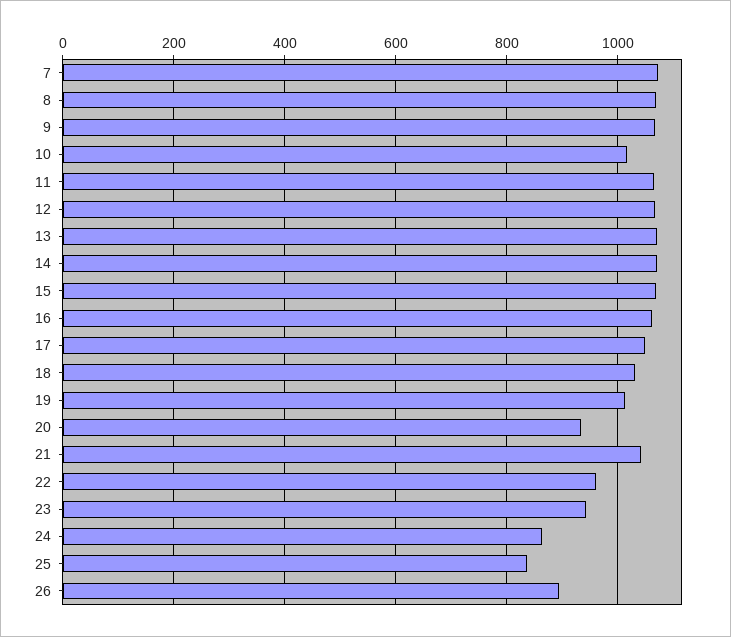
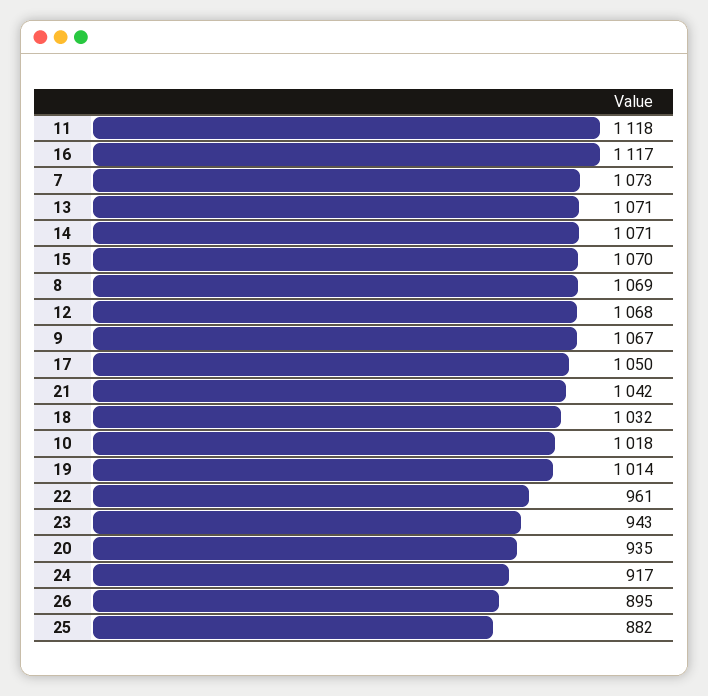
  {
    "7": 1073,
    "8": 1069,
    "9": 1067,
    "10": 1018,
-   "11": 1060,
+   "11": 1118,
    "12": 1068,
    "13": 1071,
    "14": 1071,
    "15": 1070,
-   "16": 1060,
+   "16": 1117,
    "17": 1050,
    "18": 1032,
    "19": 1014,
    "20": 935,
    "21": 1042,
    "22": 961,
    "23": 943,
-   "24": 860,
+   "24": 917,
-   "25": 840,
+   "25": 882,
    "26": 895
  }

